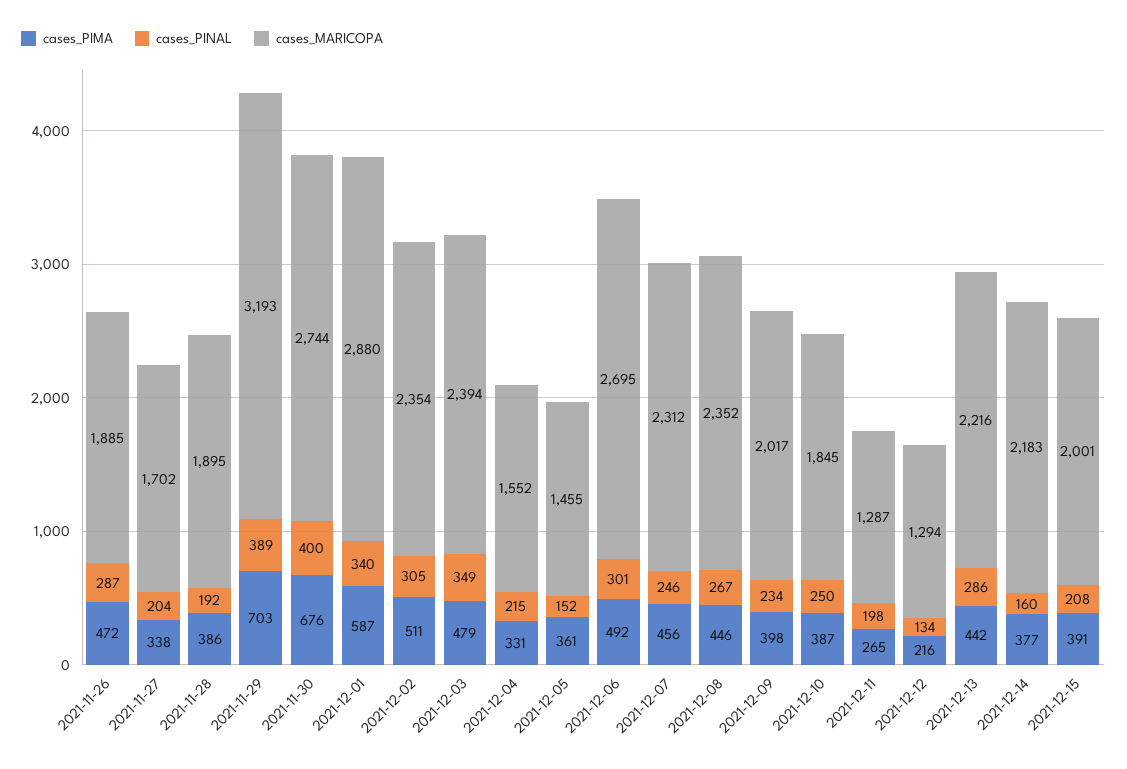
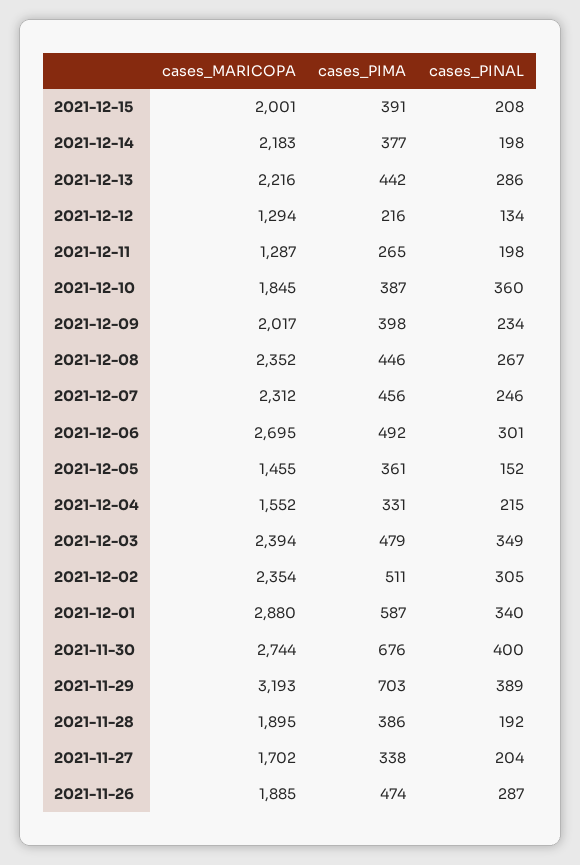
  {
    "cases_PIMA": {
-     "2021-11-26": 472,
+     "2021-11-26": 474,
      "2021-11-27": 338,
      "2021-11-28": 386,
      "2021-11-29": 703,
      "2021-11-30": 676,
      "2021-12-01": 587,
      "2021-12-02": 511,
      "2021-12-03": 479,
      "2021-12-04": 331,
      "2021-12-05": 361,
      "2021-12-06": 492,
      "2021-12-07": 456,
      "2021-12-08": 446,
      "2021-12-09": 398,
      "2021-12-10": 387,
      "2021-12-11": 265,
      "2021-12-12": 216,
      "2021-12-13": 442,
      "2021-12-14": 377,
      "2021-12-15": 391
    },
    "cases_PINAL": {
      "2021-11-26": 287,
      "2021-11-27": 204,
      "2021-11-28": 192,
      "2021-11-29": 389,
      "2021-11-30": 400,
      "2021-12-01": 340,
      "2021-12-02": 305,
      "2021-12-03": 349,
      "2021-12-04": 215,
      "2021-12-05": 152,
      "2021-12-06": 301,
      "2021-12-07": 246,
      "2021-12-08": 267,
      "2021-12-09": 234,
-     "2021-12-10": 250,
+     "2021-12-10": 360,
      "2021-12-11": 198,
      "2021-12-12": 134,
      "2021-12-13": 286,
-     "2021-12-14": 160,
+     "2021-12-14": 198,
      "2021-12-15": 208
    },
    "cases_MARICOPA": {
      "2021-11-26": 1885,
      "2021-11-27": 1702,
      "2021-11-28": 1895,
      "2021-11-29": 3193,
      "2021-11-30": 2744,
      "2021-12-01": 2880,
      "2021-12-02": 2354,
      "2021-12-03": 2394,
      "2021-12-04": 1552,
      "2021-12-05": 1455,
      "2021-12-06": 2695,
      "2021-12-07": 2312,
      "2021-12-08": 2352,
      "2021-12-09": 2017,
      "2021-12-10": 1845,
      "2021-12-11": 1287,
      "2021-12-12": 1294,
      "2021-12-13": 2216,
      "2021-12-14": 2183,
      "2021-12-15": 2001
    }
  }

